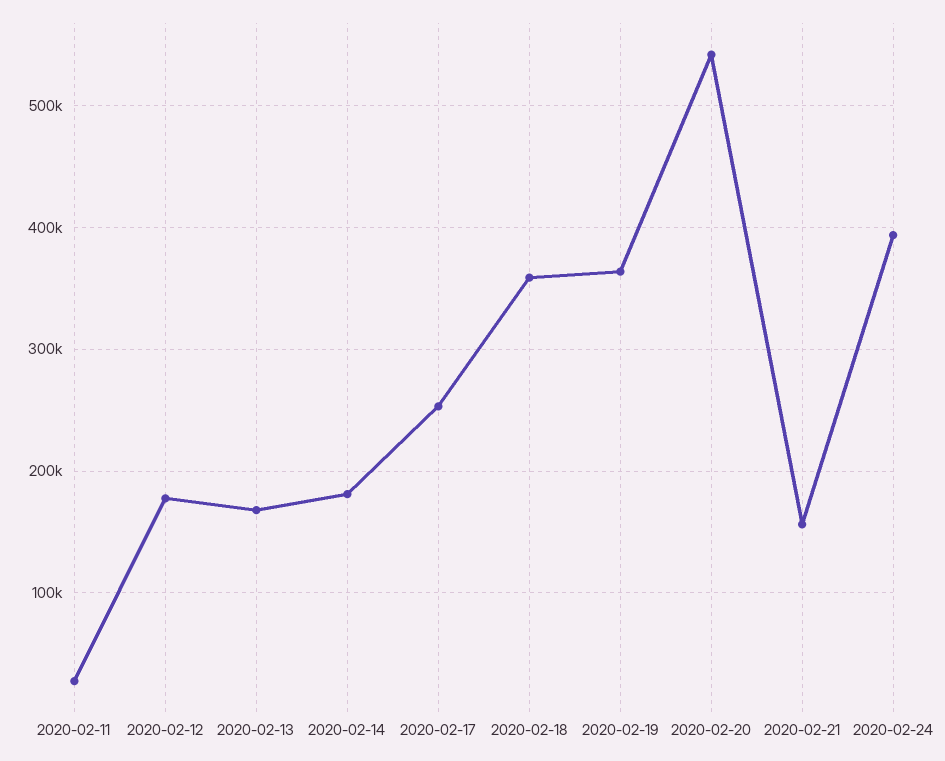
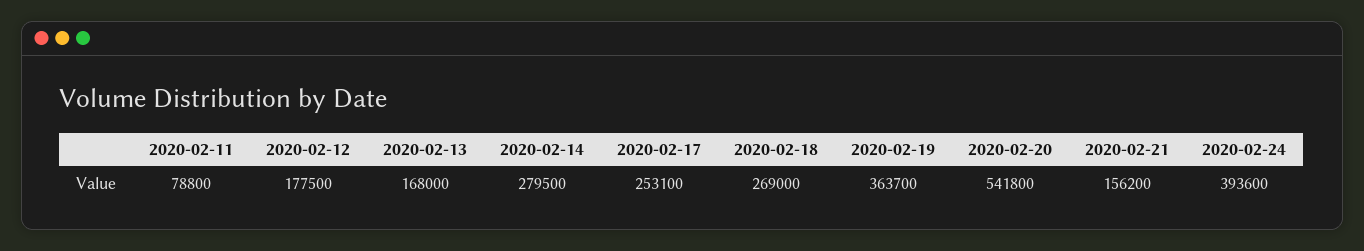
  {
-   "2020-02-11": 30000,
+   "2020-02-11": 78800,
    "2020-02-12": 177500,
    "2020-02-13": 168000,
-   "2020-02-14": 180000,
+   "2020-02-14": 279500,
    "2020-02-17": 253100,
-   "2020-02-18": 360000,
+   "2020-02-18": 269000,
    "2020-02-19": 363700,
    "2020-02-20": 541800,
    "2020-02-21": 156200,
    "2020-02-24": 393600
  }

